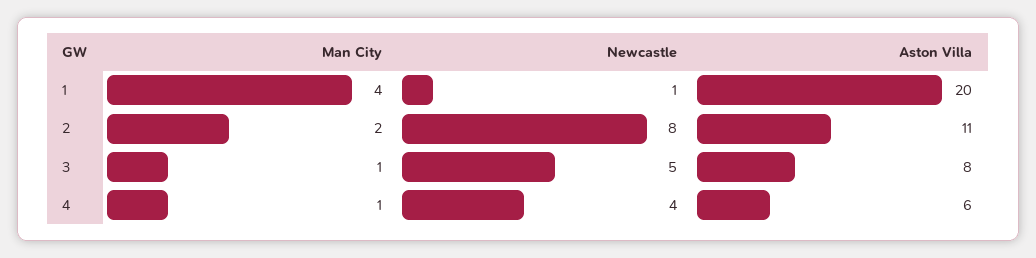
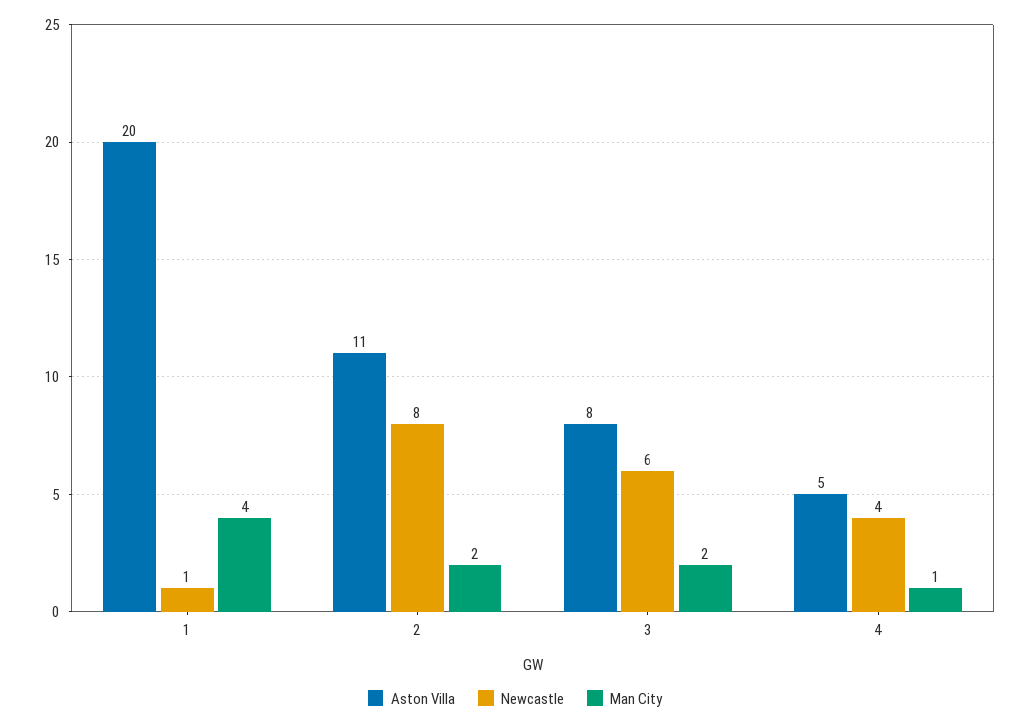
  {
    "Man City": {
      "1": 4,
      "2": 2,
-     "3": 1,
+     "3": 2,
      "4": 1
    },
    "Newcastle": {
      "1": 1,
      "2": 8,
-     "3": 5,
+     "3": 6,
      "4": 4
    },
    "Aston Villa": {
      "1": 20,
      "2": 11,
      "3": 8,
-     "4": 6
+     "4": 5
    }
  }

